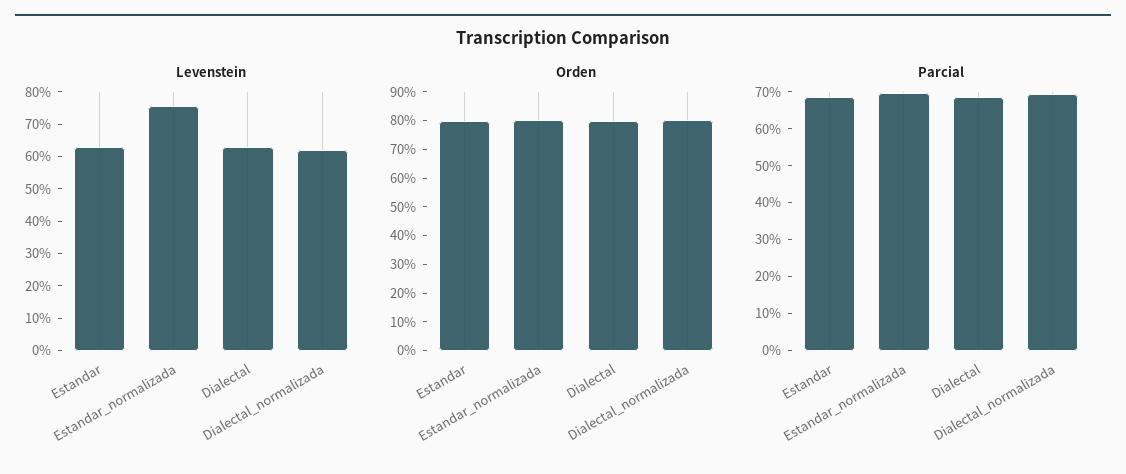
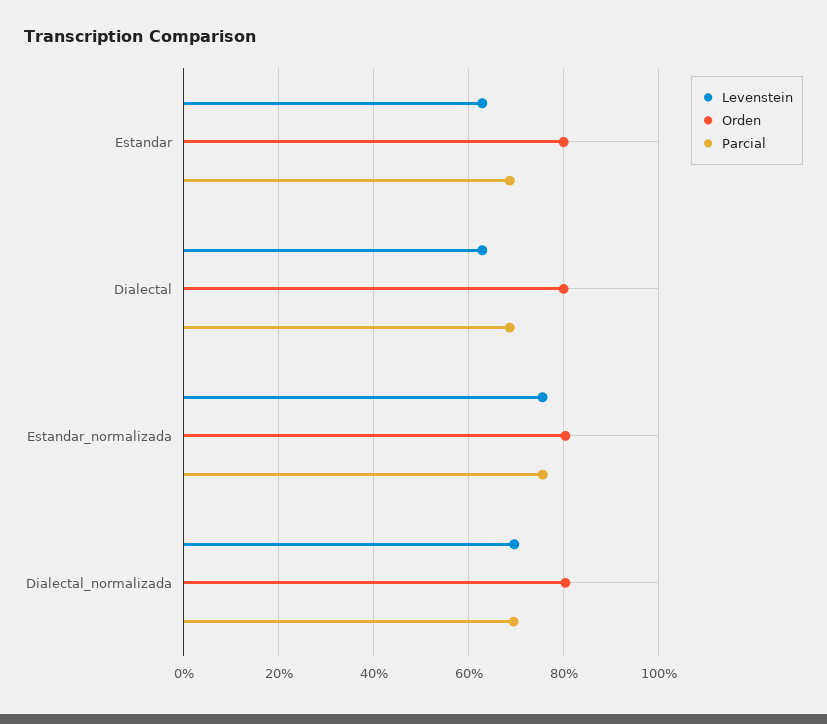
  {
    "Levenstein": {
      "Estandar": 62,
      "Estandar_normalizada": 76,
      "Dialectal": 62,
-     "Dialectal_normalizada": 62.5
+     "Dialectal_normalizada": 70
    },
    "Orden": {
      "Estandar": 80,
      "Estandar_normalizada": 80,
      "Dialectal": 80,
      "Dialectal_normalizada": 80
    },
    "Parcial": {
      "Estandar": 68,
-     "Estandar_normalizada": 70,
+     "Estandar_normalizada": 76,
      "Dialectal": 68,
      "Dialectal_normalizada": 70
    }
  }

